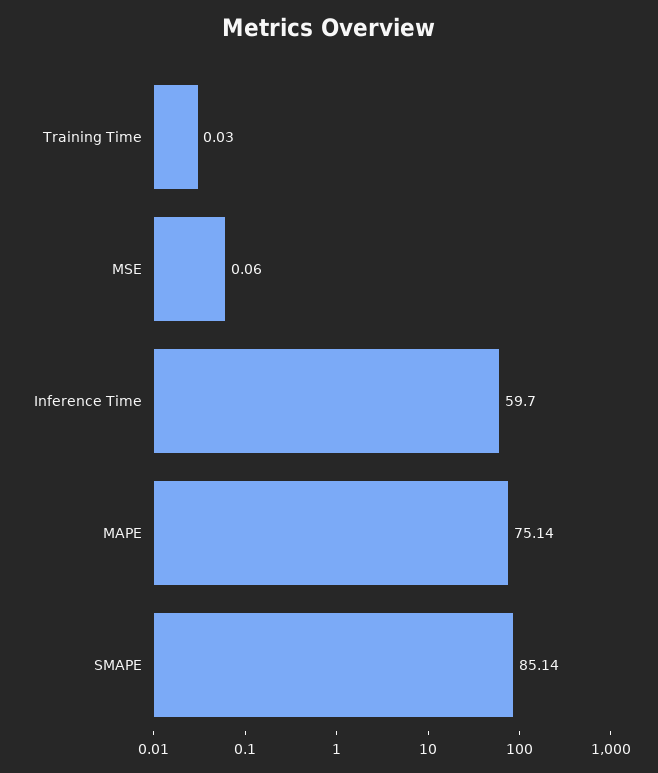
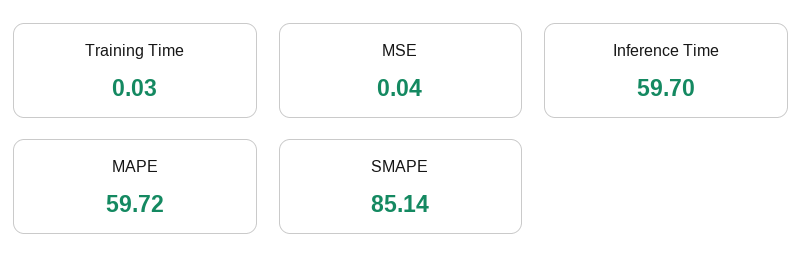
  {
    "Training Time": 0.03,
-   "MSE": 0.06,
+   "MSE": 0.04,
    "Inference Time": 59.7,
-   "MAPE": 75.14,
+   "MAPE": 59.72,
    "SMAPE": 85.14
  }

